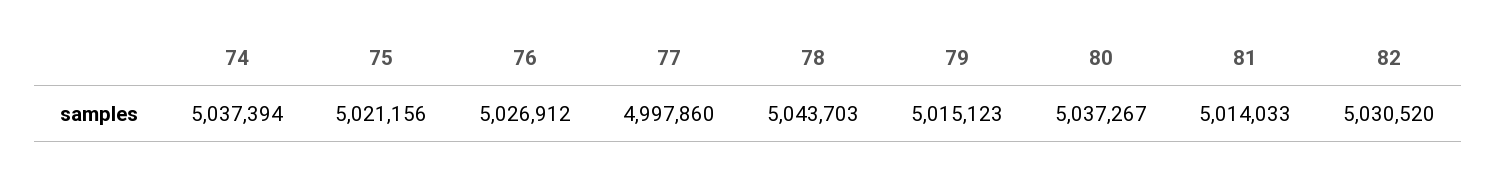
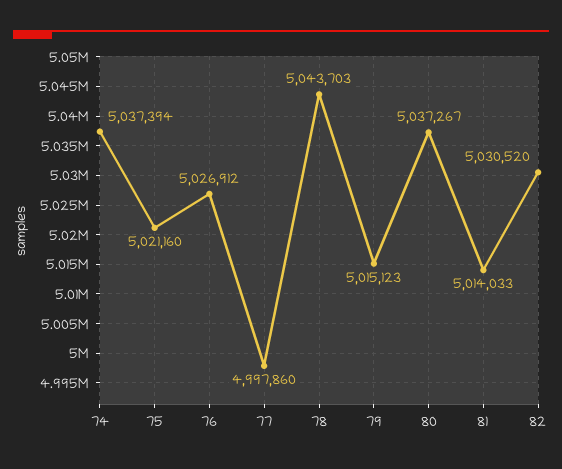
  {
    "74": 5037394,
-   "75": 5021156,
+   "75": 5021160,
    "76": 5026912,
    "77": 4997860,
    "78": 5043703,
    "79": 5015123,
    "80": 5037267,
    "81": 5014033,
    "82": 5030520
  }

